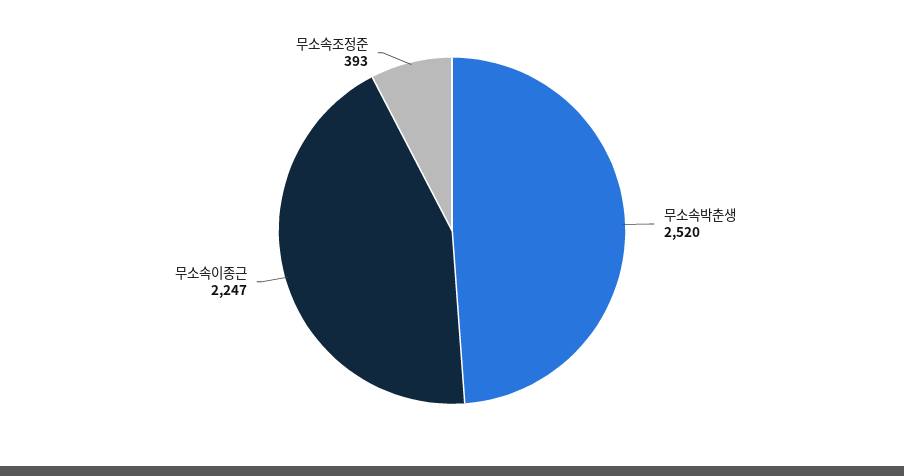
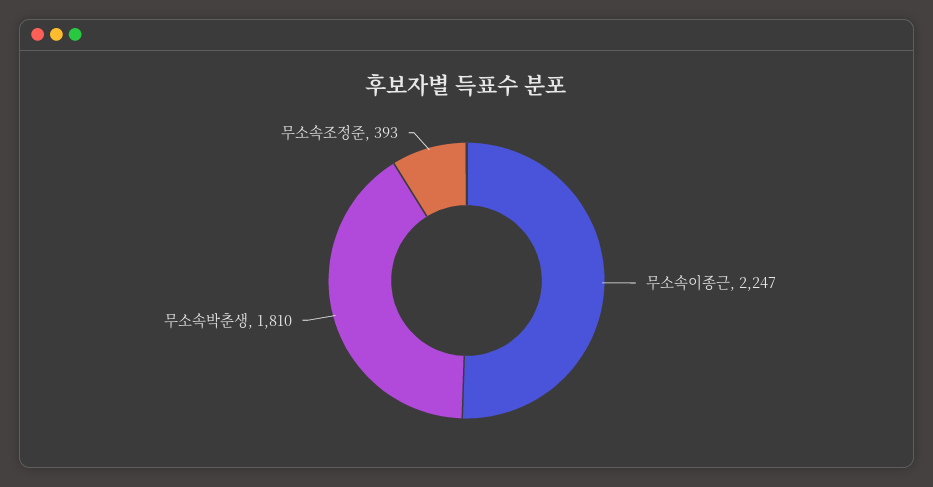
  {
-   "무소속박춘생": 2520,
+   "무소속박춘생": 1810,
    "무소속이종근": 2247,
    "무소속조정준": 393
  }

